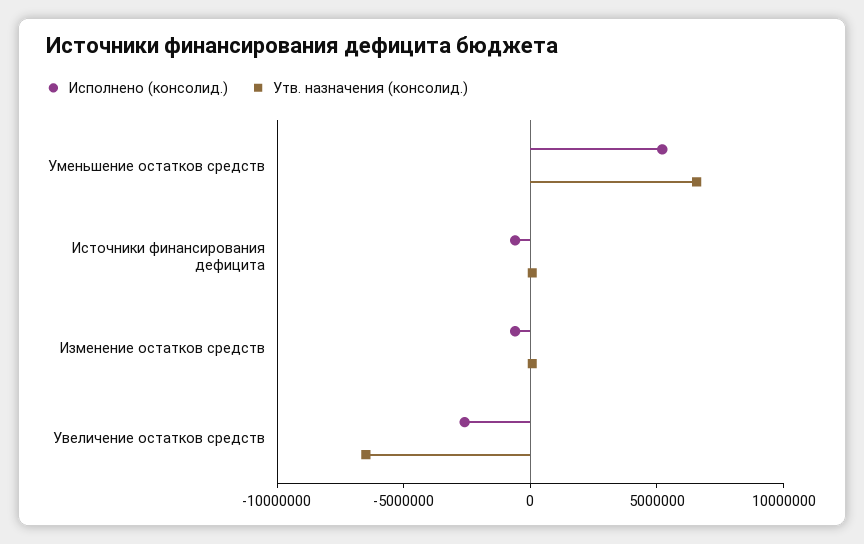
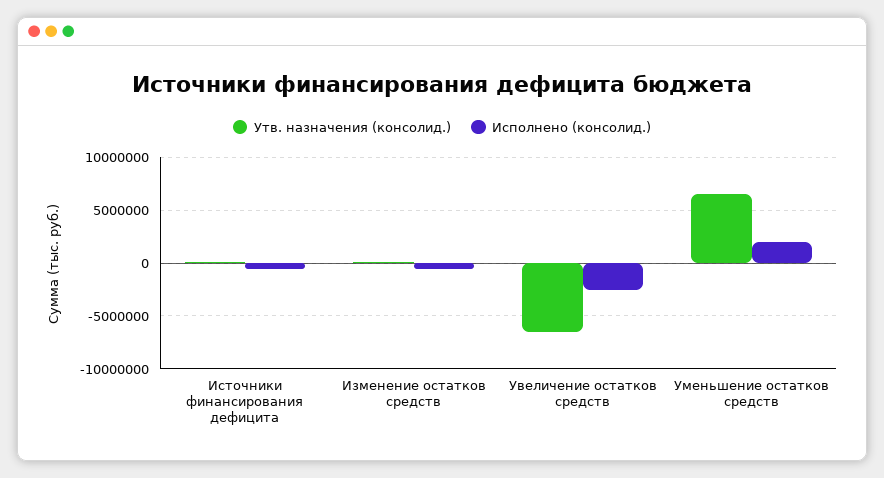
  {
    "Исполнено (консолид.)": {
-     "Уменьшение остатков средств": 5000000,
+     "Уменьшение остатков средств": 2000000,
      "Источники финансирования дефицита": -1000000,
      "Изменение остатков средств": -1000000,
      "Увеличение остатков средств": -3000000
    },
    "Утв. назначения (консолид.)": {
      "Уменьшение остатков средств": 7000000,
      "Источники финансирования дефицита": 0,
      "Изменение остатков средств": 0,
      "Увеличение остатков средств": -6000000
    }
  }

